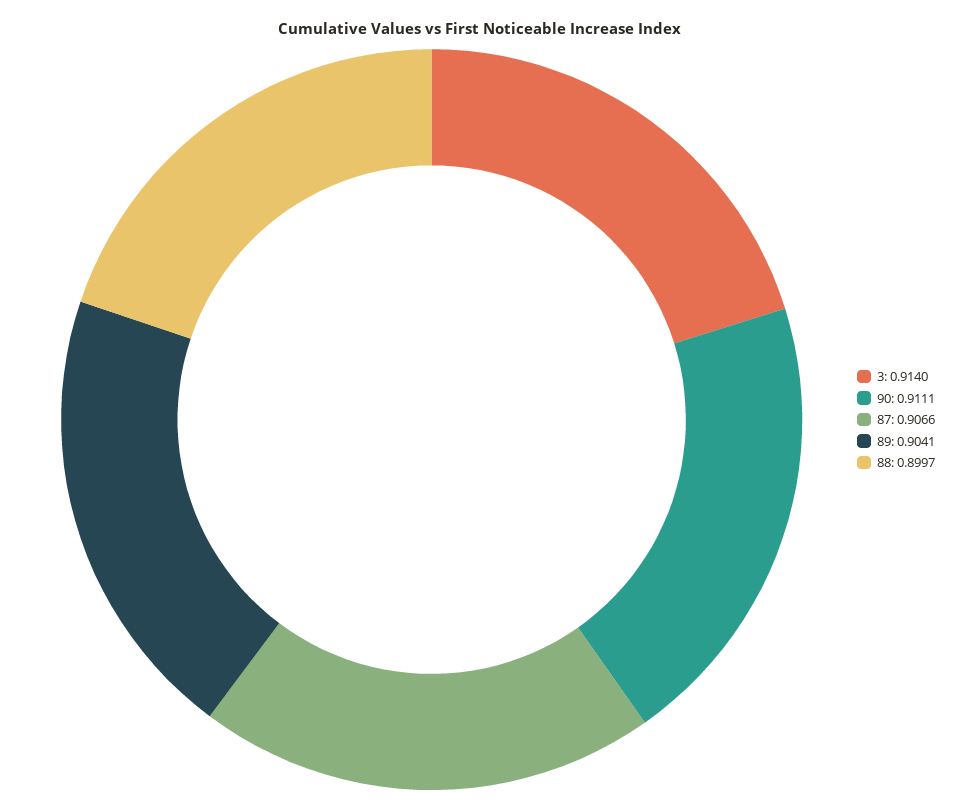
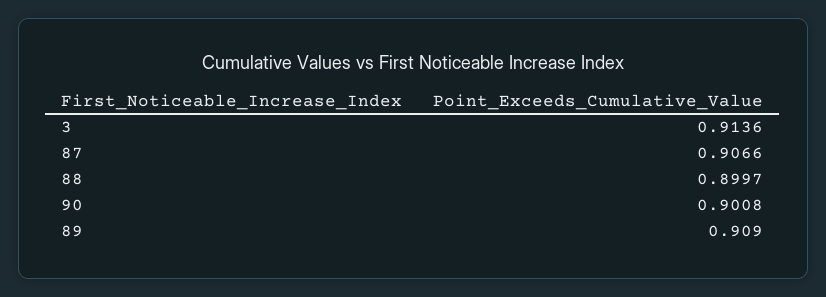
  {
-   "3": 0.914,
+   "3": 0.9136,
-   "90": 0.9111,
+   "90": 0.9008,
    "87": 0.9066,
-   "89": 0.9041,
+   "89": 0.909,
    "88": 0.8997
  }

